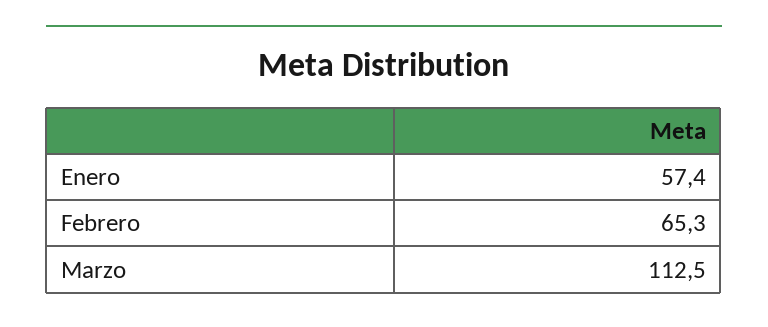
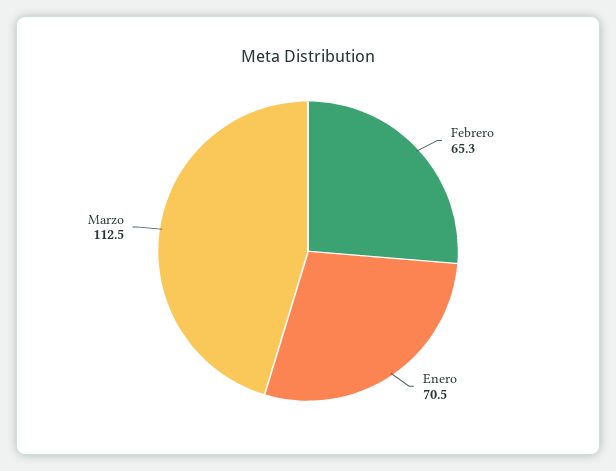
  {
-   "Enero": 57.4,
+   "Enero": 70.5,
    "Febrero": 65.3,
    "Marzo": 112.5
  }

